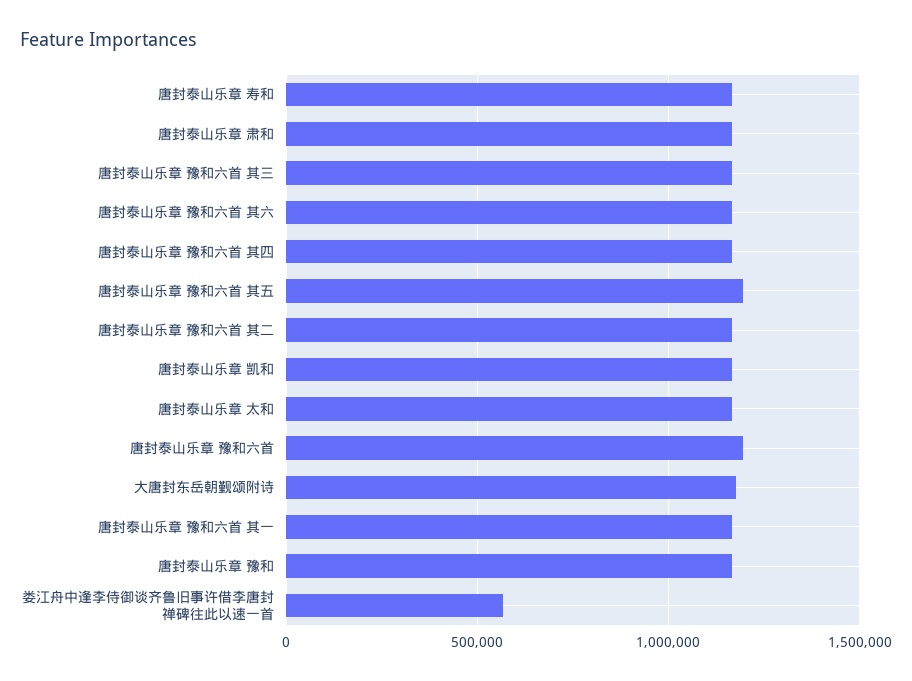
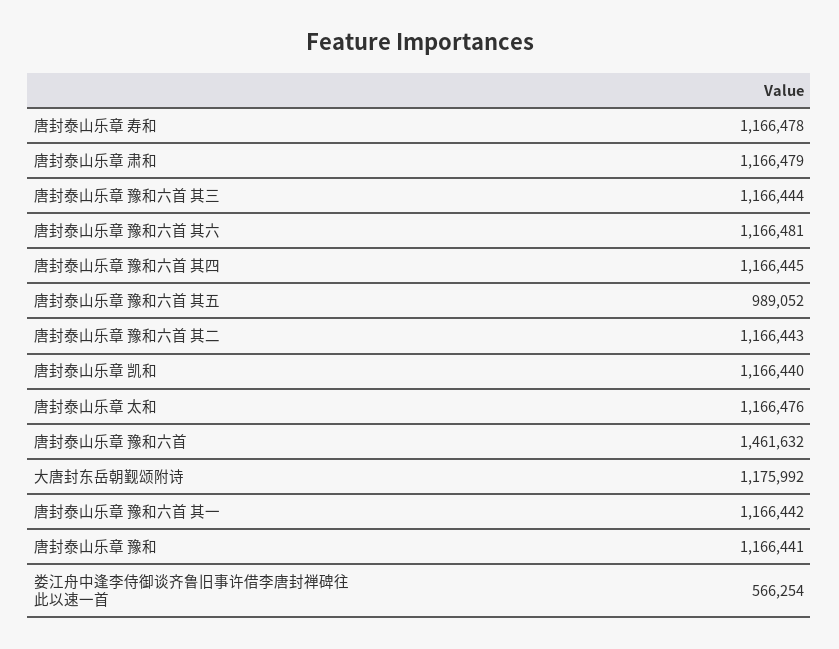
  {
    "唐封泰山乐章 寿和": 1166478,
    "唐封泰山乐章 肃和": 1166479,
    "唐封泰山乐章 豫和六首 其三": 1166444,
    "唐封泰山乐章 豫和六首 其六": 1166481,
    "唐封泰山乐章 豫和六首 其四": 1166445,
-   "唐封泰山乐章 豫和六首 其五": 1200000,
+   "唐封泰山乐章 豫和六首 其五": 989052,
    "唐封泰山乐章 豫和六首 其二": 1166443,
    "唐封泰山乐章 凯和": 1166440,
    "唐封泰山乐章 太和": 1166476,
-   "唐封泰山乐章 豫和六首": 1200000,
+   "唐封泰山乐章 豫和六首": 1461632,
    "大唐封东岳朝觐颂附诗": 1175992,
    "唐封泰山乐章 豫和六首 其一": 1166442,
    "唐封泰山乐章 豫和": 1166441,
    "娄江舟中逢李侍御谈齐鲁旧事许借李唐封禅碑往此以速一首": 566254
  }

